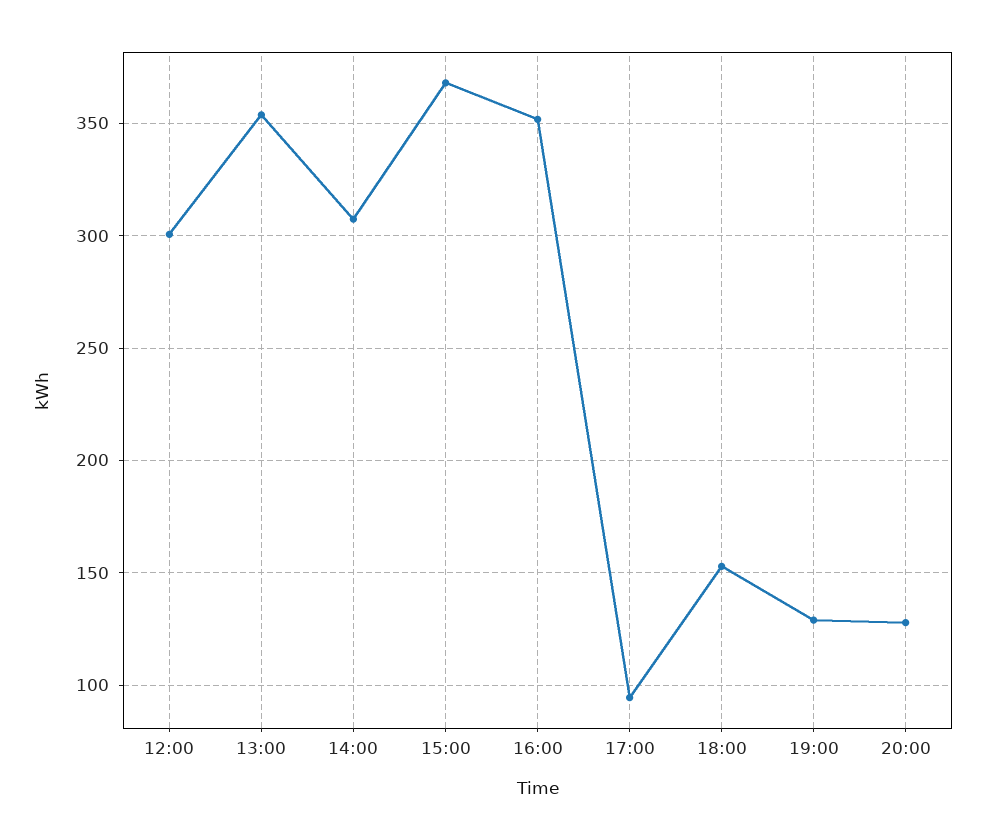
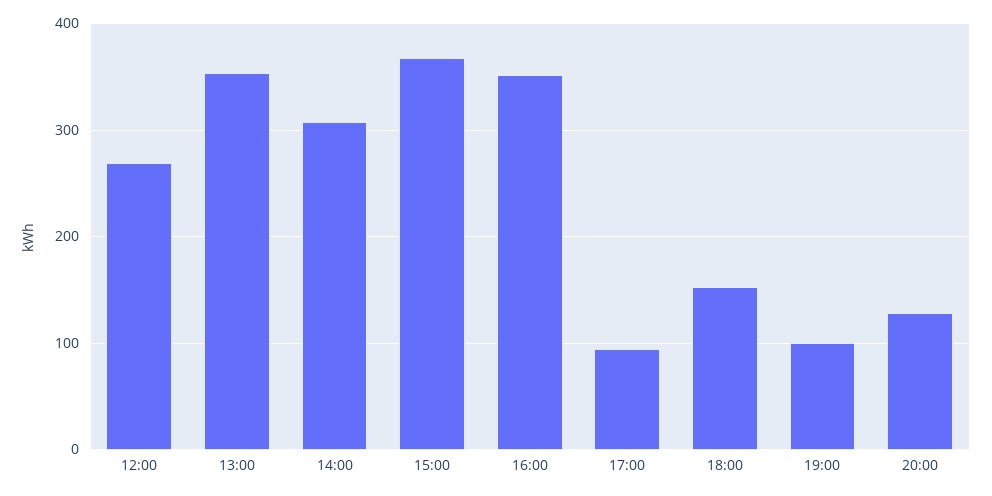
  {
-   "12:00": 300,
+   "12:00": 270,
    "13:00": 355,
    "14:00": 305,
    "15:00": 370,
    "16:00": 350,
    "17:00": 95,
    "18:00": 155,
-   "19:00": 130,
+   "19:00": 100,
    "20:00": 130
  }

